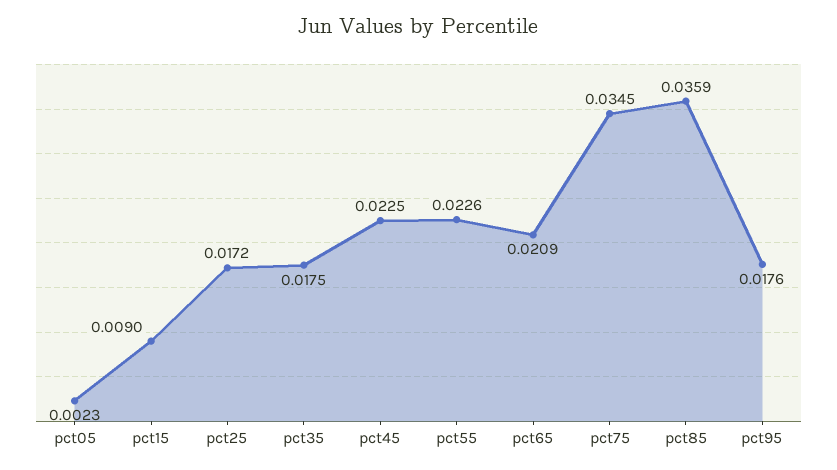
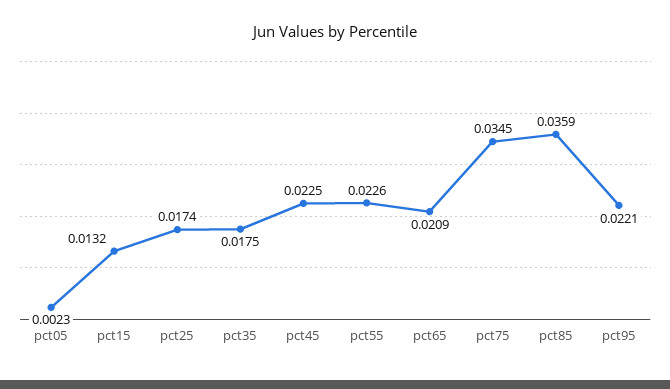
  {
    "pct05": 0.0023,
-   "pct15": 0.009,
+   "pct15": 0.0132,
-   "pct25": 0.0172,
+   "pct25": 0.0174,
    "pct35": 0.0175,
    "pct45": 0.0225,
    "pct55": 0.0226,
    "pct65": 0.0209,
    "pct75": 0.0345,
    "pct85": 0.0359,
-   "pct95": 0.0176
+   "pct95": 0.0221
  }

